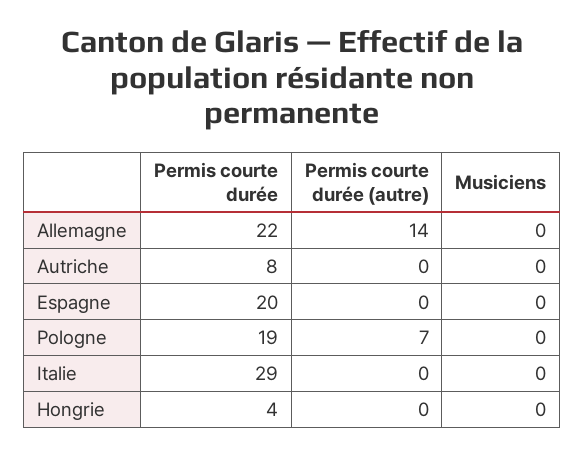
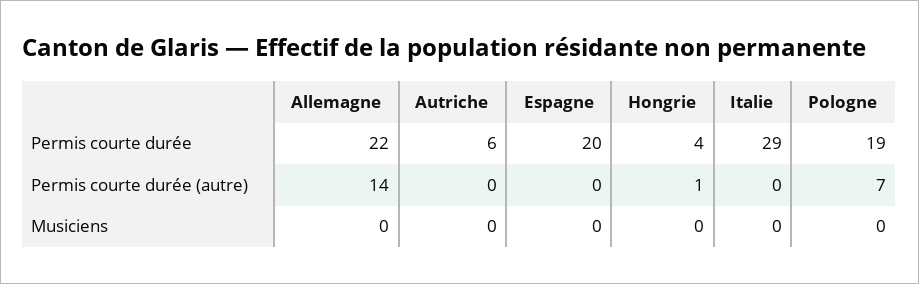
  {
    "Permis courte durée": {
      "Allemagne": 22,
-     "Autriche": 8,
+     "Autriche": 6,
      "Espagne": 20,
      "Pologne": 19,
      "Italie": 29,
      "Hongrie": 4
    },
    "Permis courte durée (autre)": {
      "Allemagne": 14,
      "Autriche": 0,
      "Espagne": 0,
      "Pologne": 7,
      "Italie": 0,
-     "Hongrie": 0
+     "Hongrie": 1
    },
    "Musiciens": {
      "Allemagne": 0,
      "Autriche": 0,
      "Espagne": 0,
      "Pologne": 0,
      "Italie": 0,
      "Hongrie": 0
    }
  }

